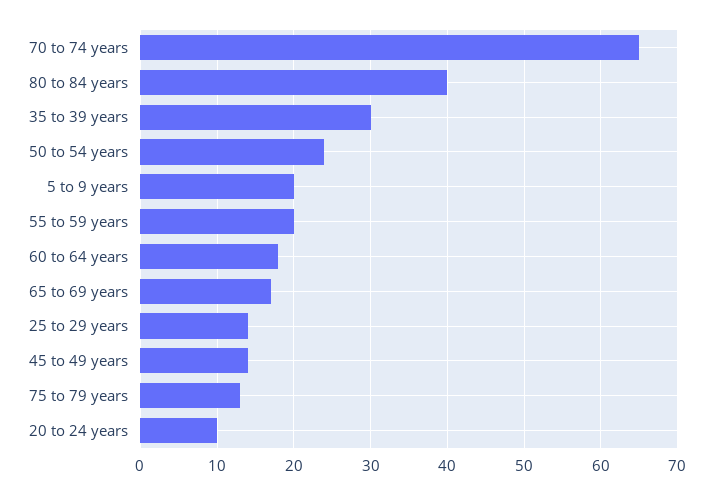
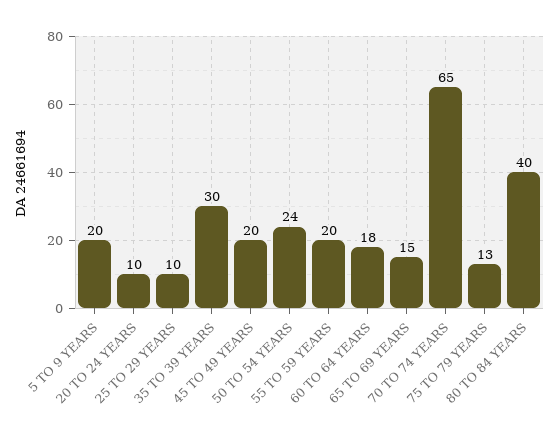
  {
    "70 to 74 years": 65,
    "80 to 84 years": 40,
    "35 to 39 years": 30,
    "50 to 54 years": 24,
    "5 to 9 years": 20,
    "55 to 59 years": 20,
    "60 to 64 years": 18,
-   "65 to 69 years": 17,
+   "65 to 69 years": 15,
-   "25 to 29 years": 14,
+   "25 to 29 years": 10,
-   "45 to 49 years": 14,
+   "45 to 49 years": 20,
    "75 to 79 years": 13,
    "20 to 24 years": 10
  }

